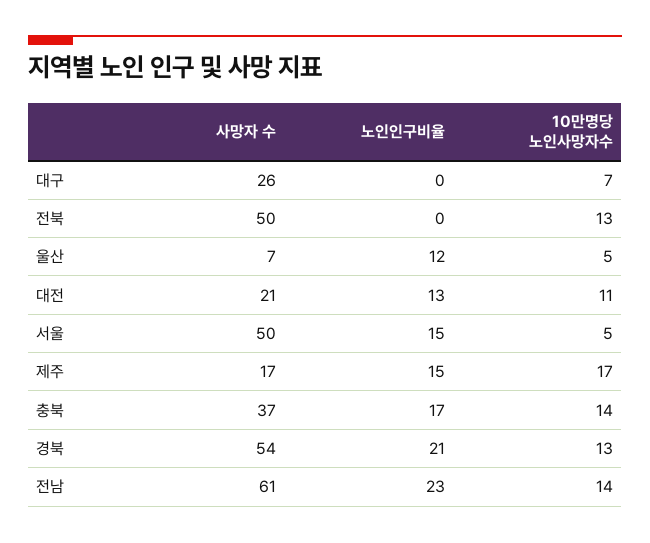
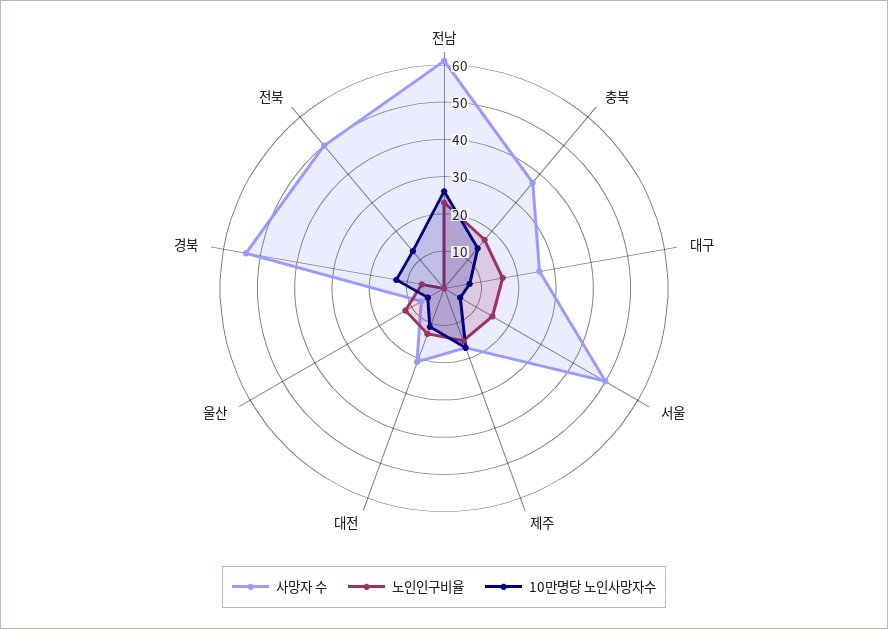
  {
    "사망자 수": {
      "대구": 26,
      "전북": 50,
      "울산": 7,
      "대전": 21,
      "서울": 50,
      "제주": 17,
      "충북": 37,
      "경북": 54,
      "전남": 61
    },
    "노인인구비율": {
-     "대구": 0,
+     "대구": 15,
      "전북": 0,
      "울산": 12,
      "대전": 13,
      "서울": 15,
      "제주": 15,
      "충북": 17,
-     "경북": 21,
+     "경북": 5,
      "전남": 23
    },
    "10만명당 노인사망자수": {
      "대구": 7,
      "전북": 13,
      "울산": 5,
      "대전": 11,
      "서울": 5,
      "제주": 17,
      "충북": 14,
      "경북": 13,
-     "전남": 14
+     "전남": 25
    }
  }

